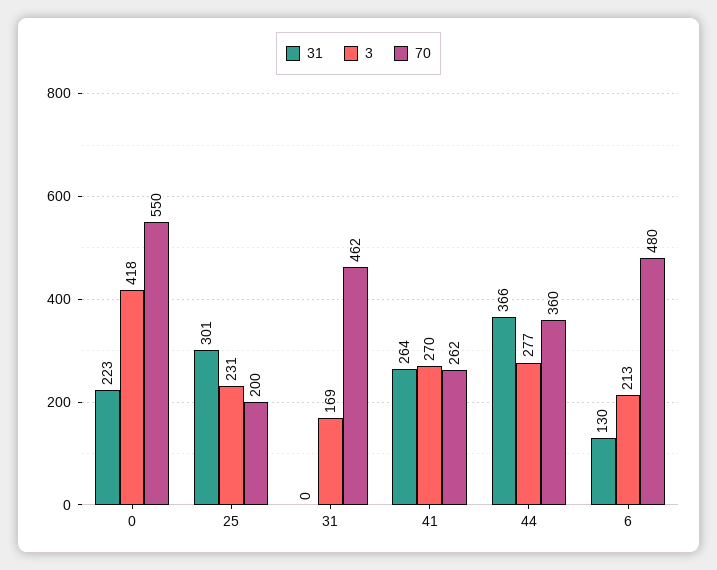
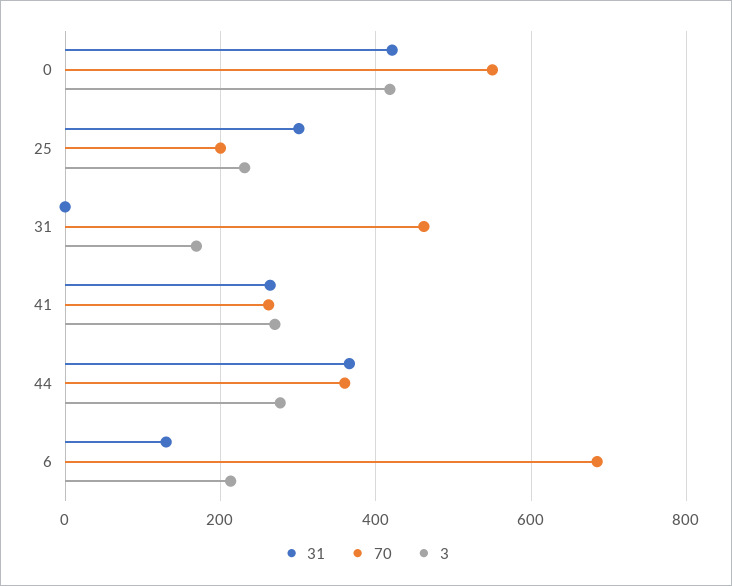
  {
    "31": {
-     "0": 223,
+     "0": 420,
      "25": 301,
      "31": 0,
      "41": 264,
      "44": 366,
      "6": 130
    },
    "3": {
      "0": 418,
      "25": 231,
      "31": 169,
      "41": 270,
      "44": 277,
      "6": 213
    },
    "70": {
      "0": 550,
      "25": 200,
      "31": 462,
      "41": 262,
      "44": 360,
-     "6": 480
+     "6": 680
    }
  }

